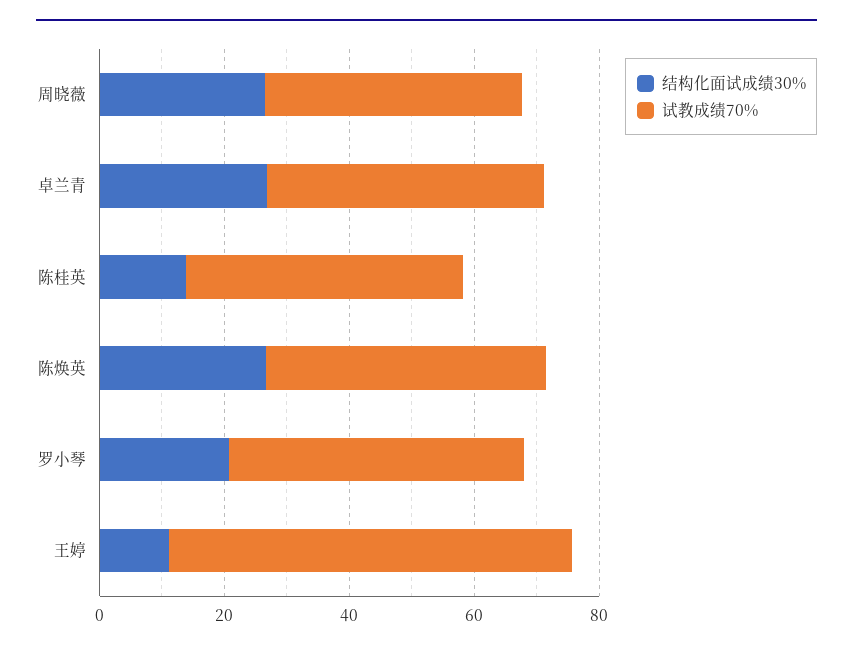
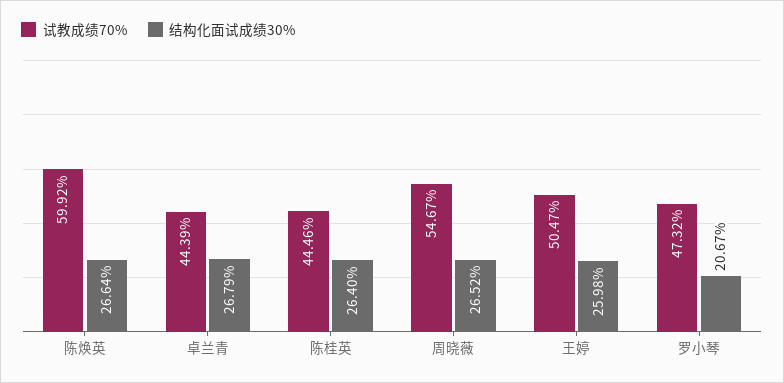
  {
    "结构化面试成绩30%": {
      "周晓薇": 26.52,
      "卓兰青": 26.79,
-     "陈桂英": 15,
+     "陈桂英": 26.4,
      "陈焕英": 26.64,
      "罗小琴": 20.67,
-     "王婷": 10
+     "王婷": 25.98
    },
    "试教成绩70%": {
-     "周晓薇": 40,
+     "周晓薇": 54.67,
      "卓兰青": 44.39,
      "陈桂英": 44.46,
-     "陈焕英": 45,
+     "陈焕英": 59.92,
      "罗小琴": 47.32,
-     "王婷": 65
+     "王婷": 50.47
    }
  }

